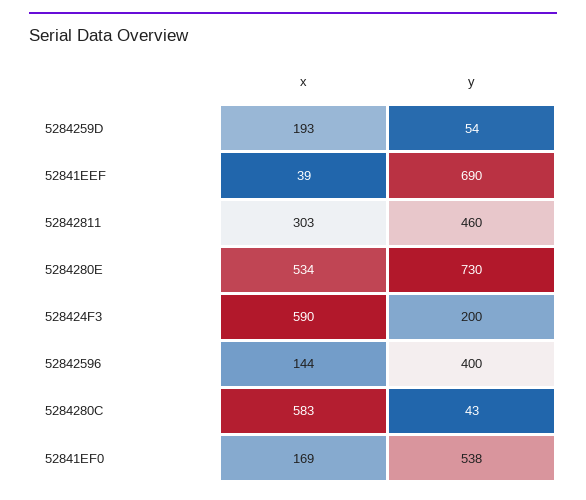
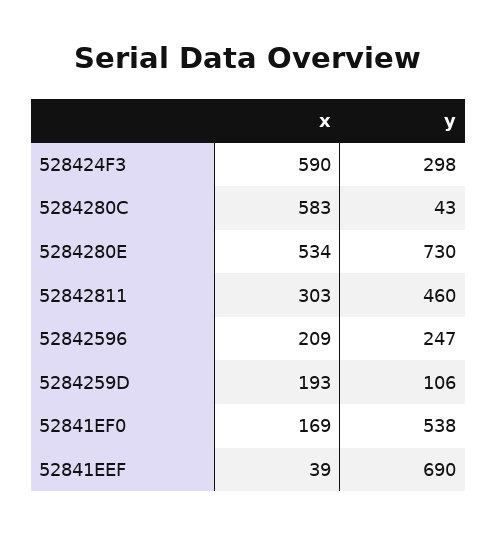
  {
    "x": {
      "5284259D": 193,
      "52841EEF": 39,
      "52842811": 303,
      "5284280E": 534,
      "528424F3": 590,
-     "52842596": 144,
+     "52842596": 209,
      "5284280C": 583,
      "52841EF0": 169
    },
    "y": {
-     "5284259D": 54,
+     "5284259D": 106,
      "52841EEF": 690,
      "52842811": 460,
      "5284280E": 730,
-     "528424F3": 200,
+     "528424F3": 298,
-     "52842596": 400,
+     "52842596": 247,
      "5284280C": 43,
      "52841EF0": 538
    }
  }

